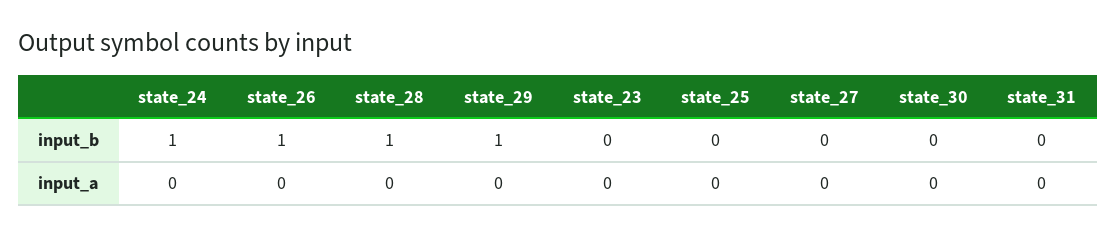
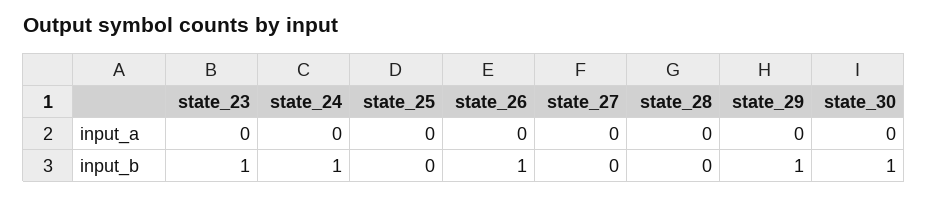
  {
    "state_24": {
      "input_b": 1,
      "input_a": 0
    },
    "state_26": {
      "input_b": 1,
      "input_a": 0
    },
    "state_28": {
-     "input_b": 1,
+     "input_b": 0,
      "input_a": 0
    },
    "state_29": {
      "input_b": 1,
      "input_a": 0
    },
    "state_23": {
-     "input_b": 0,
+     "input_b": 1,
      "input_a": 0
    },
    "state_25": {
      "input_b": 0,
      "input_a": 0
    },
    "state_27": {
      "input_b": 0,
      "input_a": 0
    },
    "state_30": {
-     "input_b": 0,
+     "input_b": 1,
      "input_a": 0
-   },
+   }
-   "state_31": {
-     "input_b": 0,
-     "input_a": 0
-   }
  }

